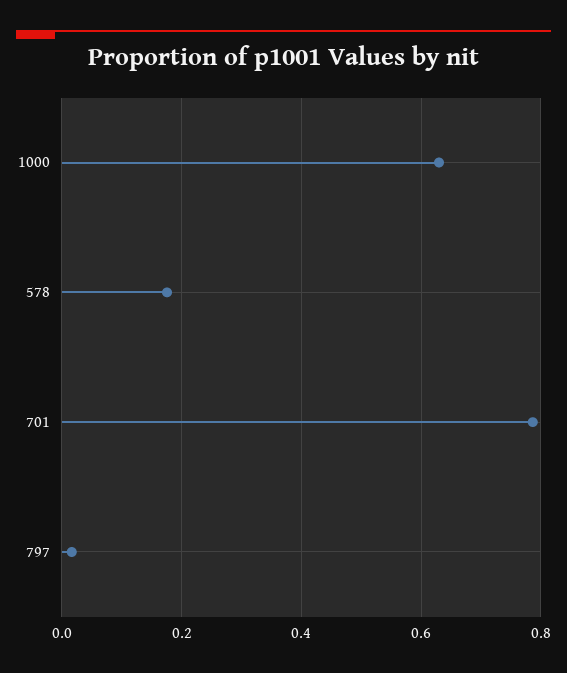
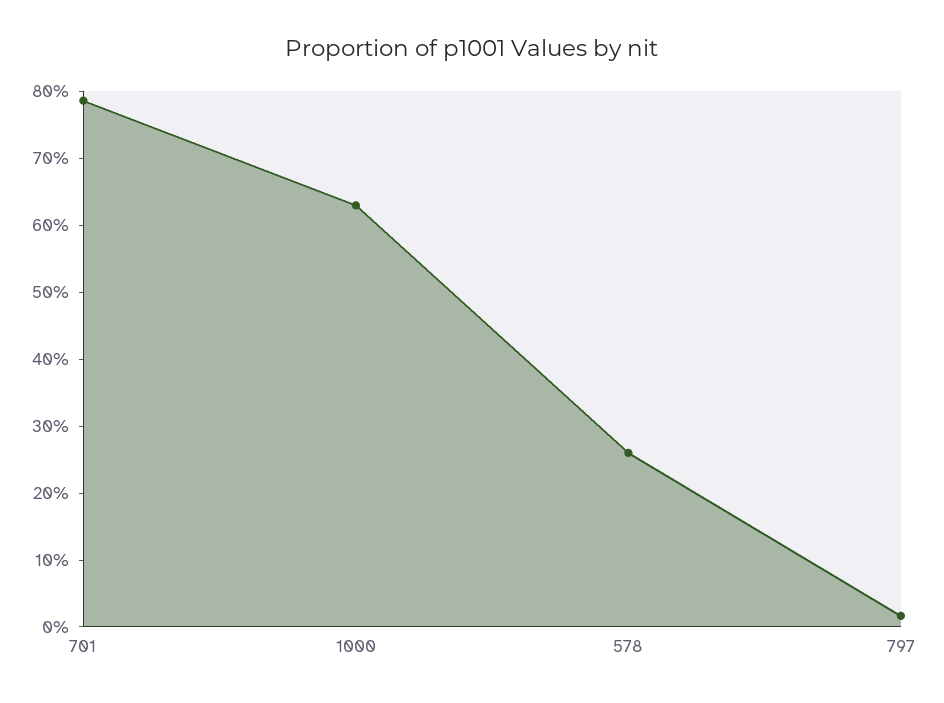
  {
    "1000": 0.62,
-   "578": 0.18,
+   "578": 0.26,
    "701": 0.78,
    "797": 0.02
  }

